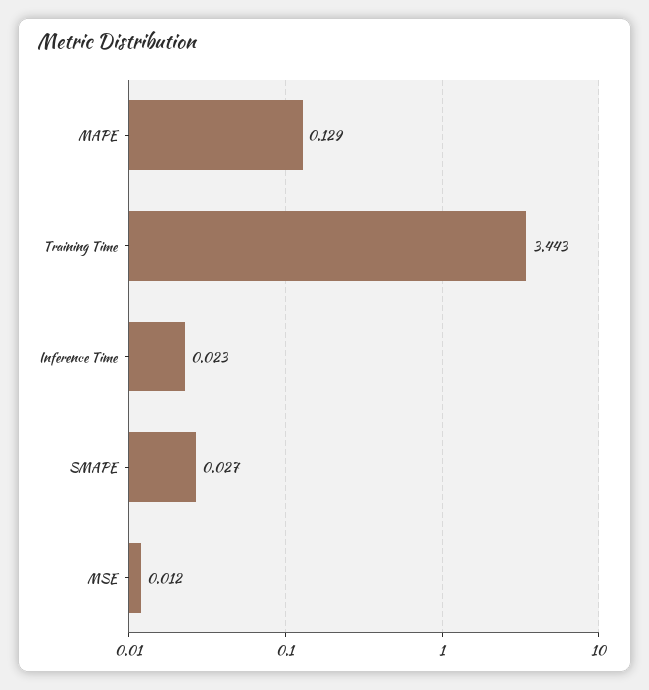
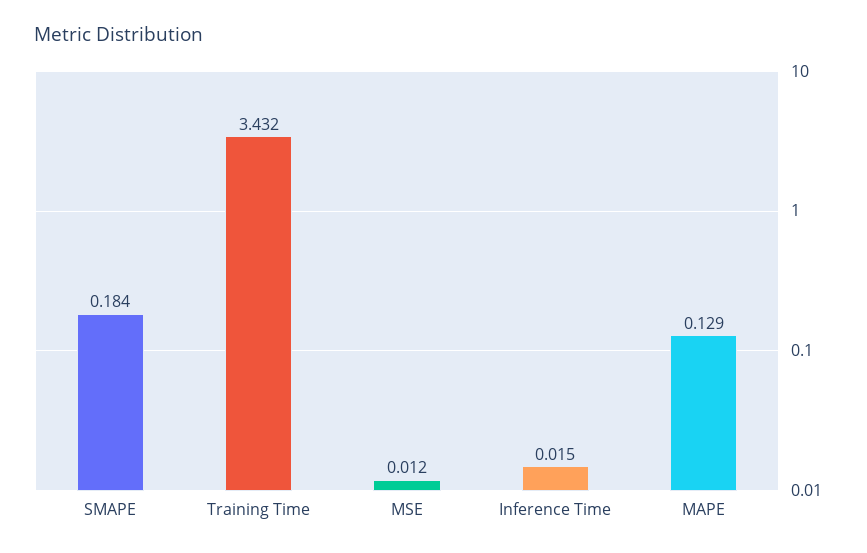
  {
    "MAPE": 0.129,
-   "Training Time": 3.443,
+   "Training Time": 3.432,
-   "Inference Time": 0.023,
+   "Inference Time": 0.015,
-   "SMAPE": 0.027,
+   "SMAPE": 0.184,
    "MSE": 0.012
  }

